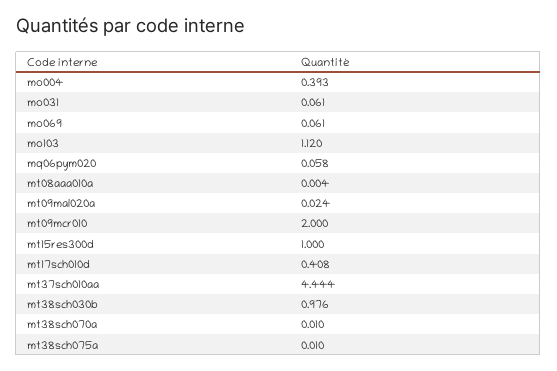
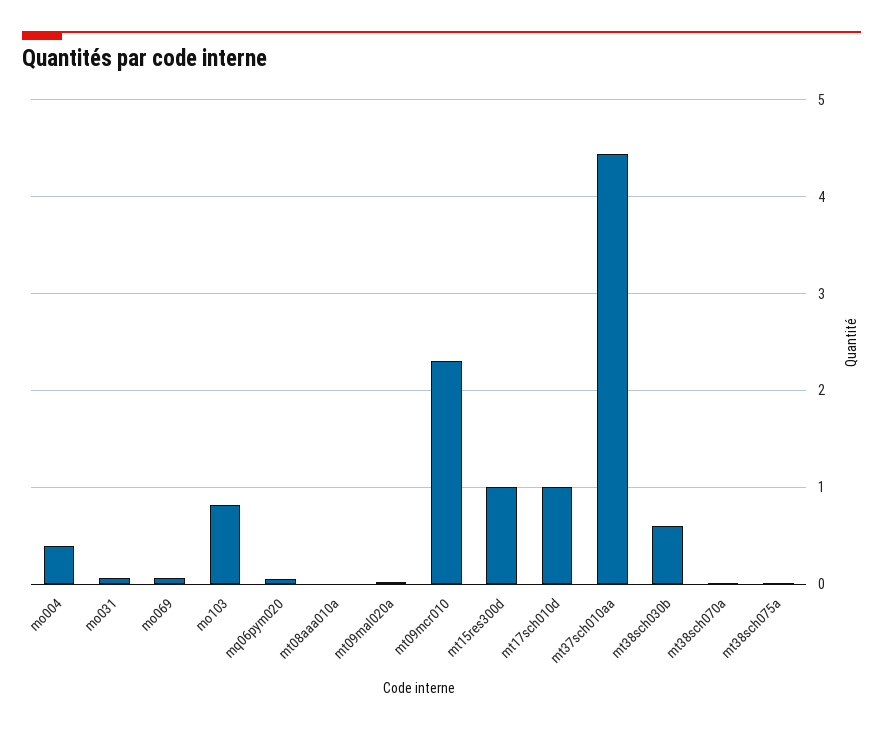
  {
    "mo004": 0.393,
    "mo031": 0.061,
    "mo069": 0.061,
-   "mo103": 1.12,
+   "mo103": 0.8,
    "mq06pym020": 0.058,
    "mt08aaa010a": 0.004,
    "mt09mal020a": 0.024,
-   "mt09mcr010": 2,
+   "mt09mcr010": 2.3,
    "mt15res300d": 1,
-   "mt17sch010d": 0.408,
+   "mt17sch010d": 1,
    "mt37sch010aa": 4.444,
-   "mt38sch030b": 0.976,
+   "mt38sch030b": 0.6,
    "mt38sch070a": 0.01,
    "mt38sch075a": 0.01
  }

